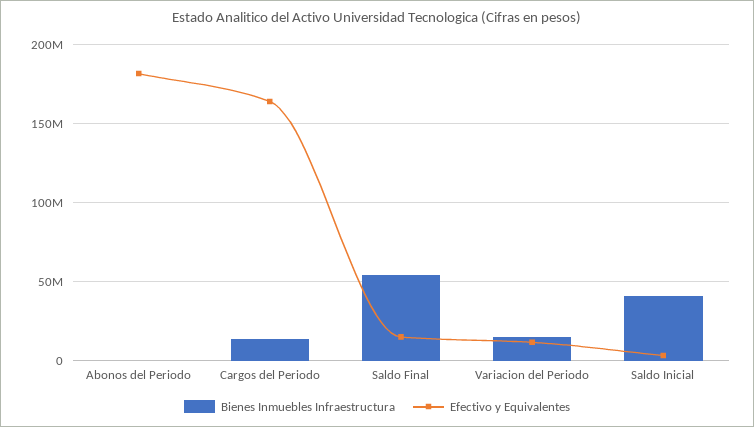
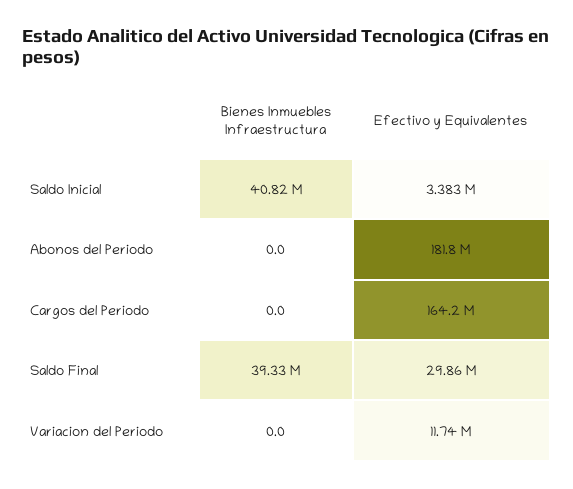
  {
    "Bienes Inmuebles Infraestructura": {
      "Abonos del Periodo": 0,
-     "Cargos del Periodo": 15000000,
+     "Cargos del Periodo": 0,
-     "Saldo Final": 55000000,
+     "Saldo Final": 39330000,
-     "Variacion del Periodo": 15000000,
+     "Variacion del Periodo": 0,
      "Saldo Inicial": 40820000
    },
    "Efectivo y Equivalentes": {
      "Abonos del Periodo": 181800000,
      "Cargos del Periodo": 164200000,
-     "Saldo Final": 15000000,
+     "Saldo Final": 29860000,
      "Variacion del Periodo": 11740000,
      "Saldo Inicial": 3383000
    }
  }

